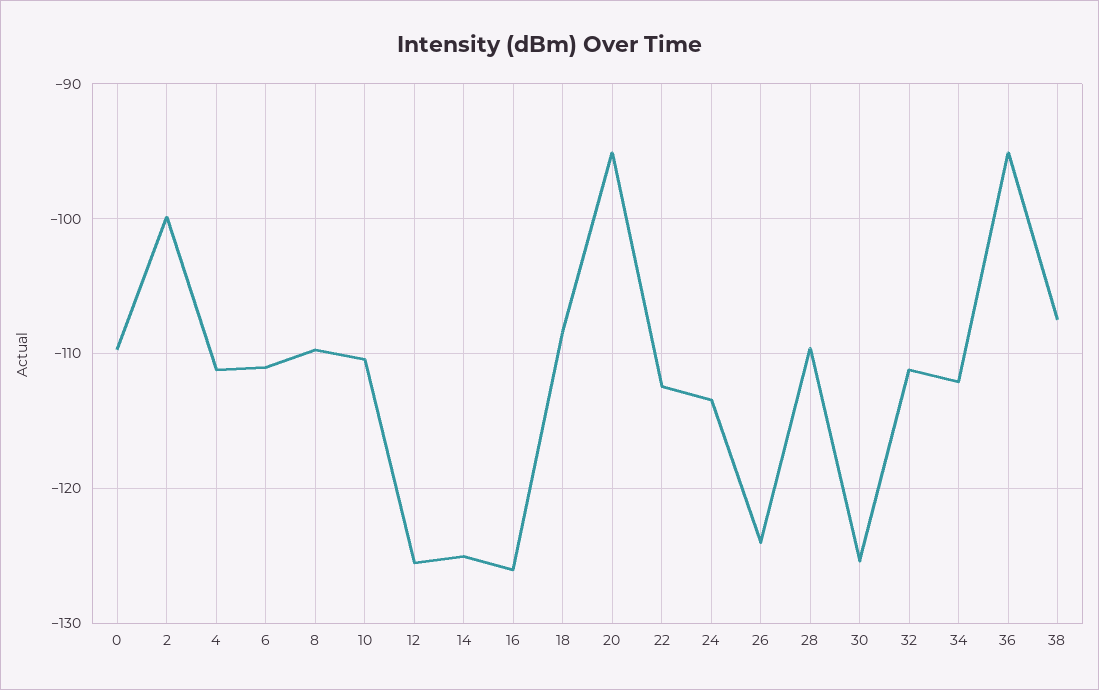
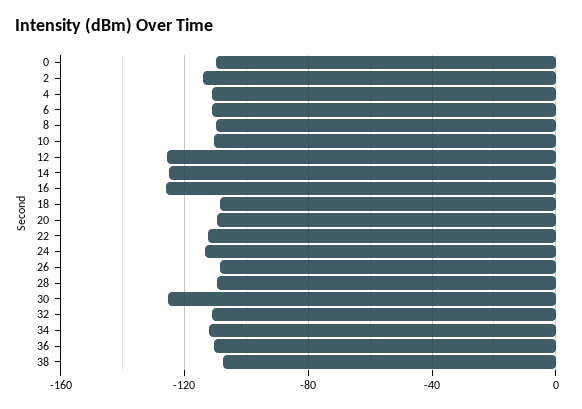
  {
    "0": -110,
-   "2": -100,
+   "2": -115,
    "4": -111,
    "6": -111,
    "8": -110,
    "10": -110,
    "12": -126,
    "14": -125,
    "16": -126,
    "18": -108,
-   "20": -95,
+   "20": -110,
    "22": -112,
    "24": -113,
-   "26": -124,
+   "26": -110,
    "28": -110,
    "30": -125,
    "32": -111,
    "34": -112,
-   "36": -95,
+   "36": -110,
    "38": -108
  }

